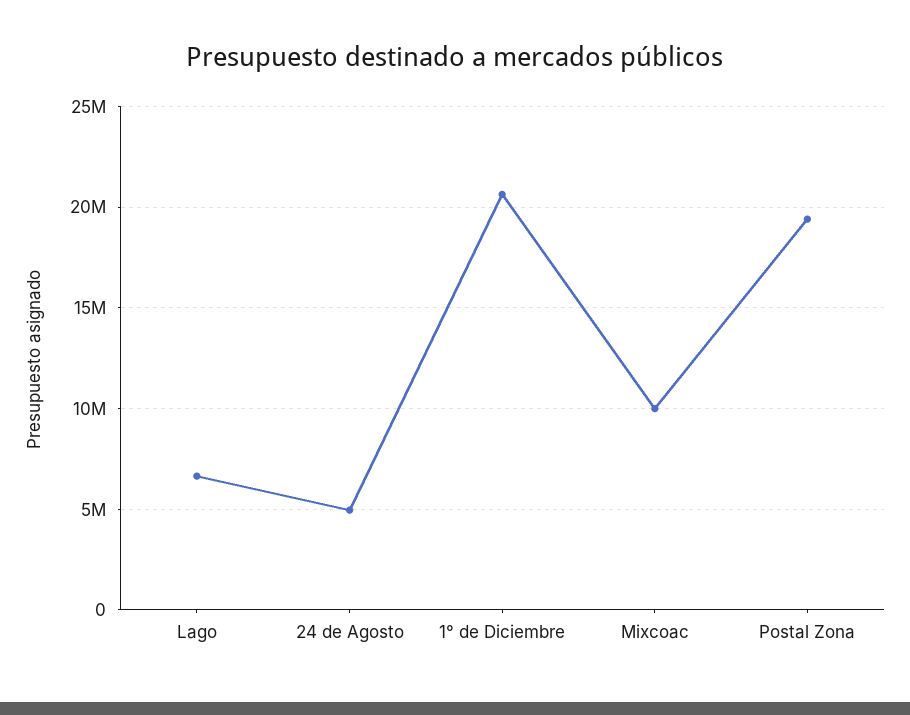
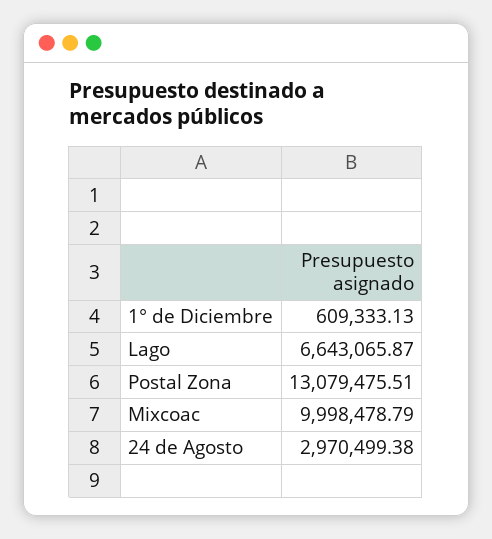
  {
    "Lago": 6643065.87,
-   "24 de Agosto": 5000000,
+   "24 de Agosto": 2970499.38,
-   "1° de Diciembre": 20500000,
+   "1° de Diciembre": 609333.13,
    "Mixcoac": 9998478.79,
-   "Postal Zona": 19500000
+   "Postal Zona": 13079475.51
  }

